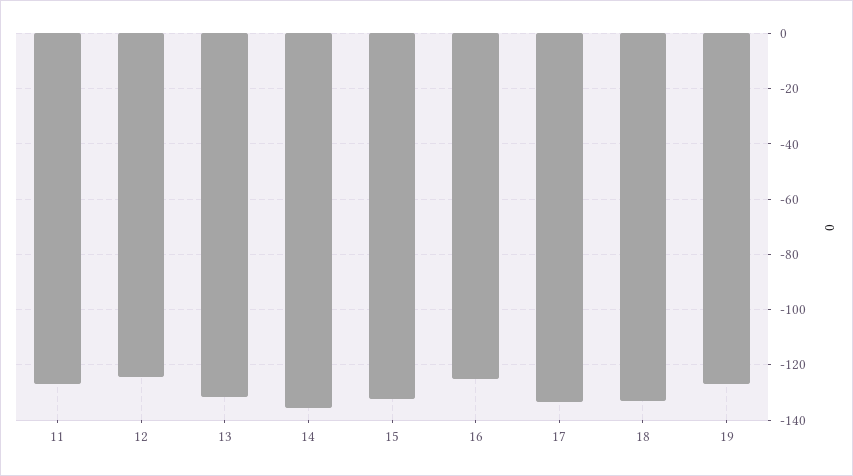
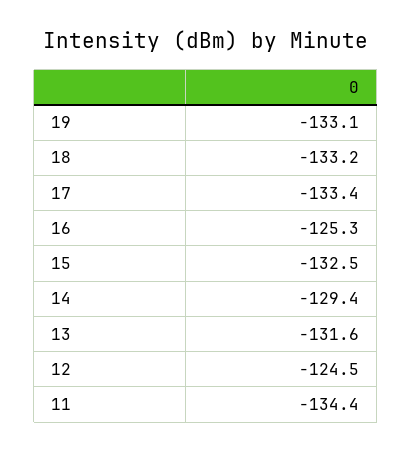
  {
-   "11": -127.5,
+   "11": -134.4,
    "12": -124.5,
    "13": -131.6,
-   "14": -135,
+   "14": -129.4,
    "15": -132.5,
    "16": -125.3,
    "17": -133.4,
    "18": -133.2,
-   "19": -127.5
+   "19": -133.1
  }

